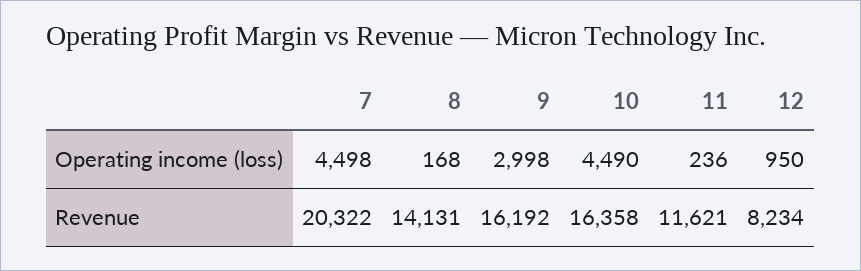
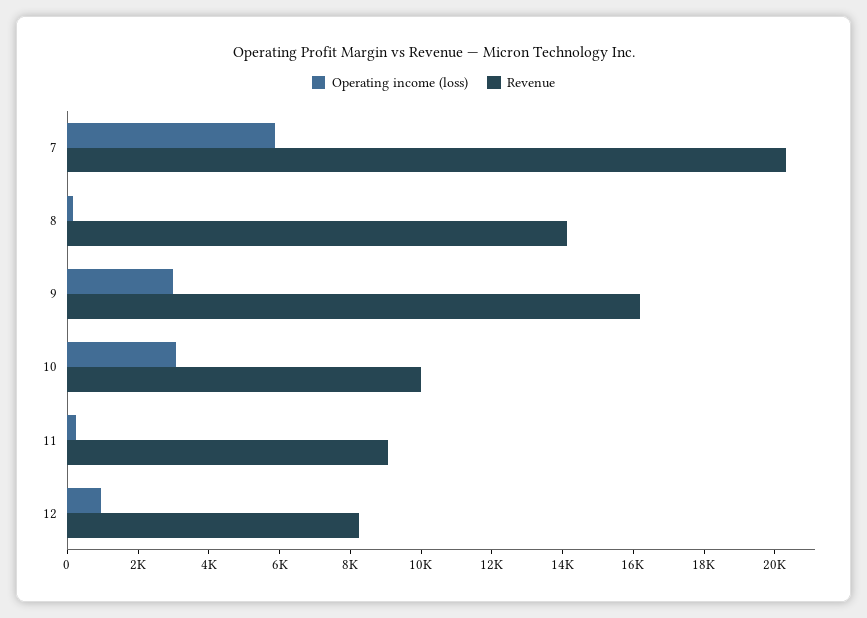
  {
    "Operating income (loss)": {
-     "7": 4498,
+     "7": 6000,
      "8": 168,
      "9": 2998,
-     "10": 4490,
+     "10": 3000,
      "11": 236,
      "12": 950
    },
    "Revenue": {
      "7": 20322,
      "8": 14131,
      "9": 16192,
-     "10": 16358,
+     "10": 10000,
-     "11": 11621,
+     "11": 9000,
      "12": 8234
    }
  }

